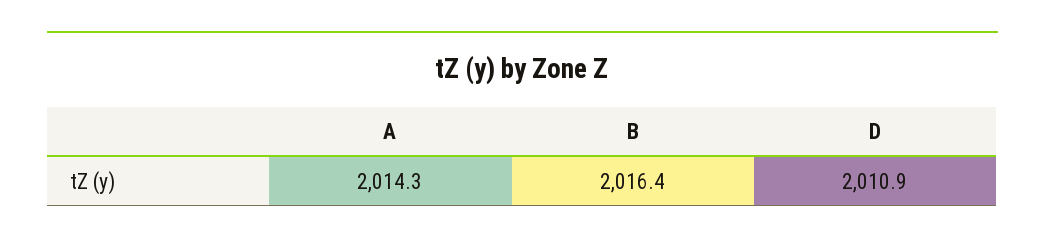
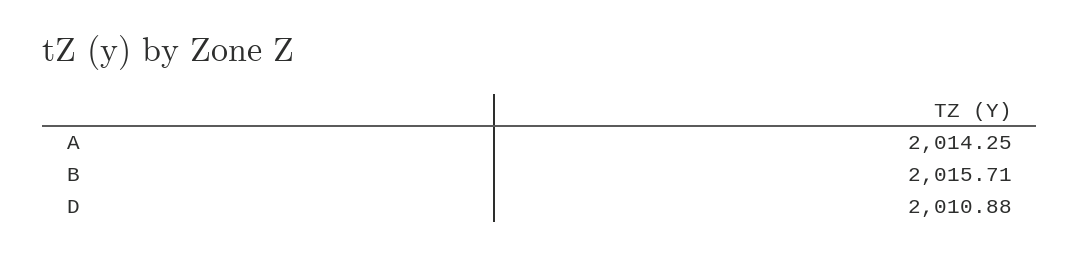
  {
    "A": 2014.25,
-   "B": 2016.4,
+   "B": 2015.71,
    "D": 2010.88
  }

